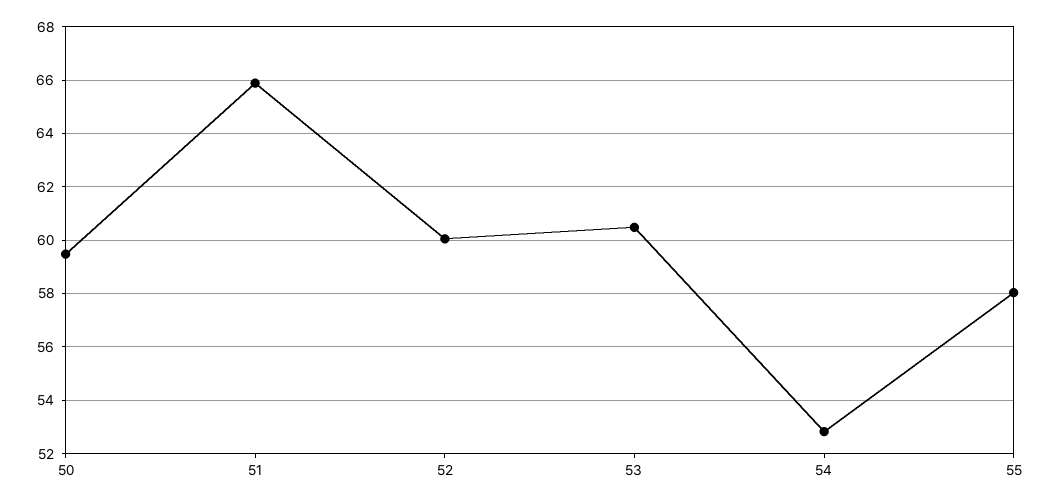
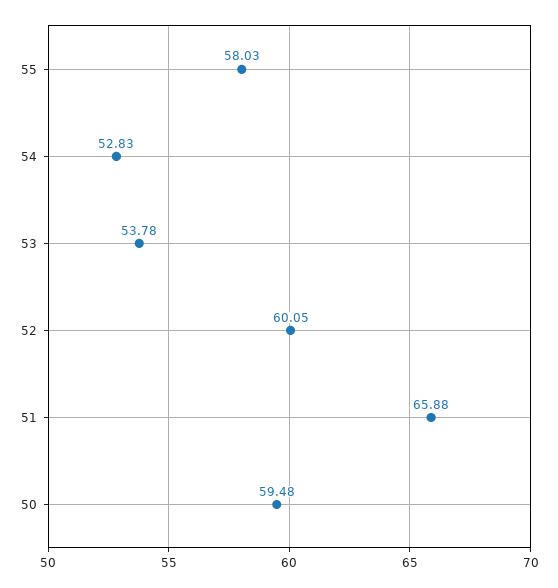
  {
    "50": 59.48,
    "51": 65.88,
    "52": 60.05,
-   "53": 60.5,
+   "53": 53.78,
    "54": 52.83,
    "55": 58.03
  }

